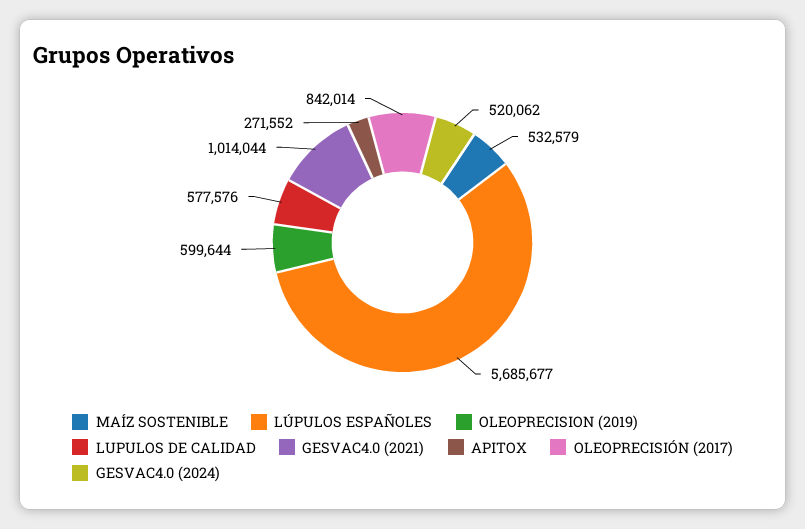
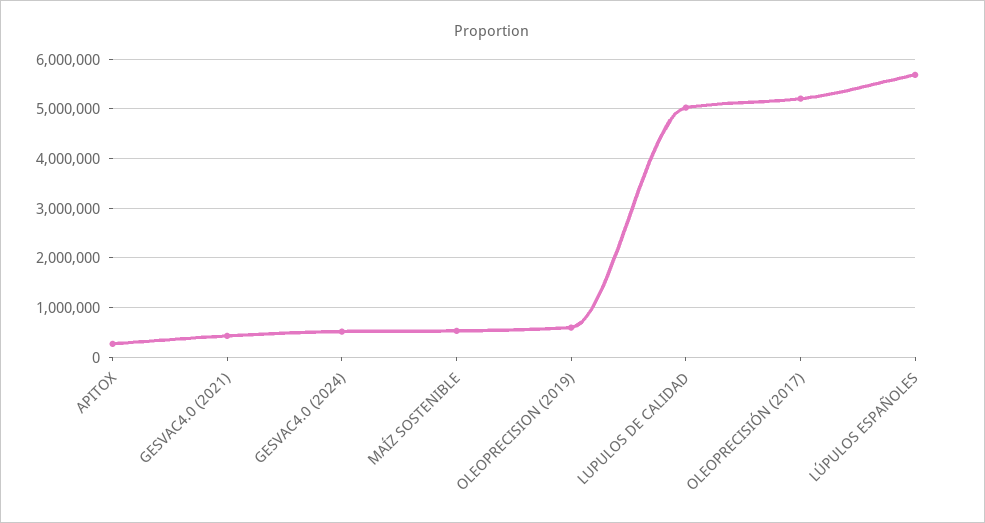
  {
    "MAÍZ SOSTENIBLE": 532579,
    "LÚPULOS ESPAÑOLES": 5685677,
    "OLEOPRECISION (2019)": 599644,
-   "LUPULOS DE CALIDAD": 577576,
+   "LUPULOS DE CALIDAD": 5000000,
-   "GESVAC4.0 (2021)": 1014044,
+   "GESVAC4.0 (2021)": 400000,
    "APITOX": 271552,
-   "OLEOPRECISIÓN (2017)": 842014,
+   "OLEOPRECISIÓN (2017)": 5200000,
    "GESVAC4.0 (2024)": 520062
  }

